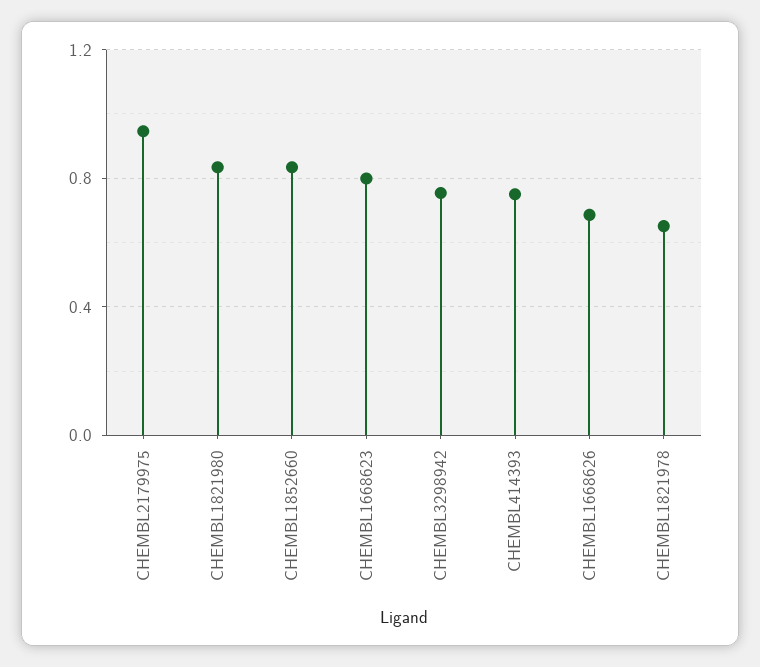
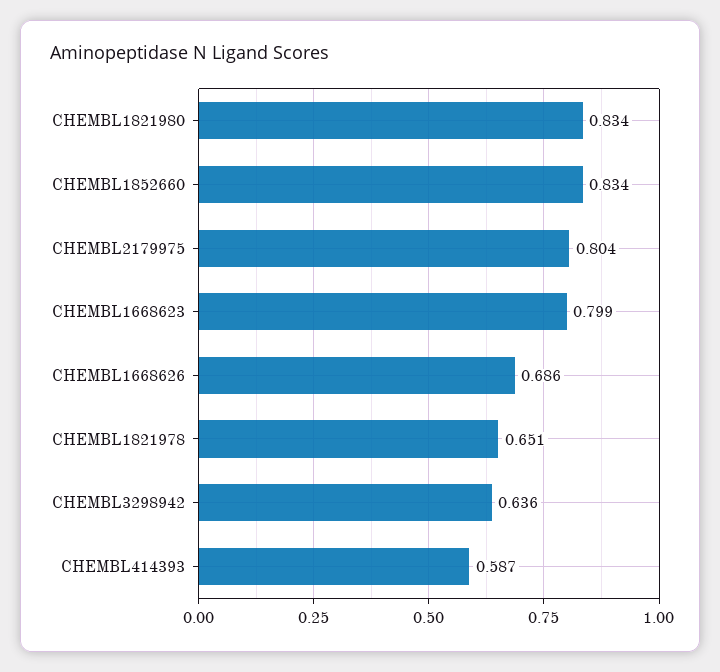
  {
-   "CHEMBL2179975": 0.95,
+   "CHEMBL2179975": 0.804,
    "CHEMBL1821980": 0.834,
    "CHEMBL1852660": 0.834,
    "CHEMBL1668623": 0.799,
-   "CHEMBL3298942": 0.75,
+   "CHEMBL3298942": 0.636,
-   "CHEMBL414393": 0.75,
+   "CHEMBL414393": 0.587,
    "CHEMBL1668626": 0.686,
    "CHEMBL1821978": 0.651
  }

